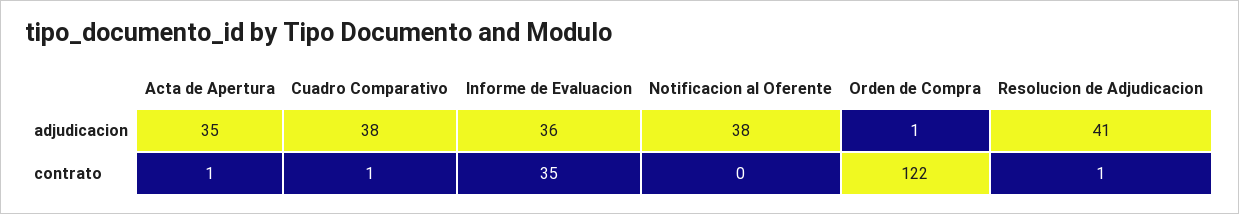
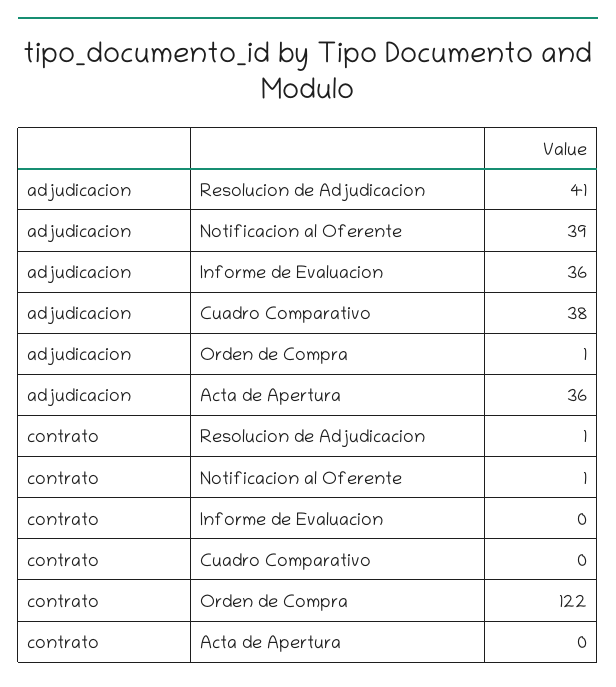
  {
    "Acta de Apertura": {
-     "adjudicacion": 35,
+     "adjudicacion": 36,
-     "contrato": 1
+     "contrato": 0
    },
    "Cuadro Comparativo": {
      "adjudicacion": 38,
-     "contrato": 1
+     "contrato": 0
    },
    "Informe de Evaluacion": {
      "adjudicacion": 36,
-     "contrato": 35
+     "contrato": 0
    },
    "Notificacion al Oferente": {
-     "adjudicacion": 38,
+     "adjudicacion": 39,
-     "contrato": 0
+     "contrato": 1
    },
    "Orden de Compra": {
      "adjudicacion": 1,
      "contrato": 122
    },
    "Resolucion de Adjudicacion": {
      "adjudicacion": 41,
      "contrato": 1
    }
  }

